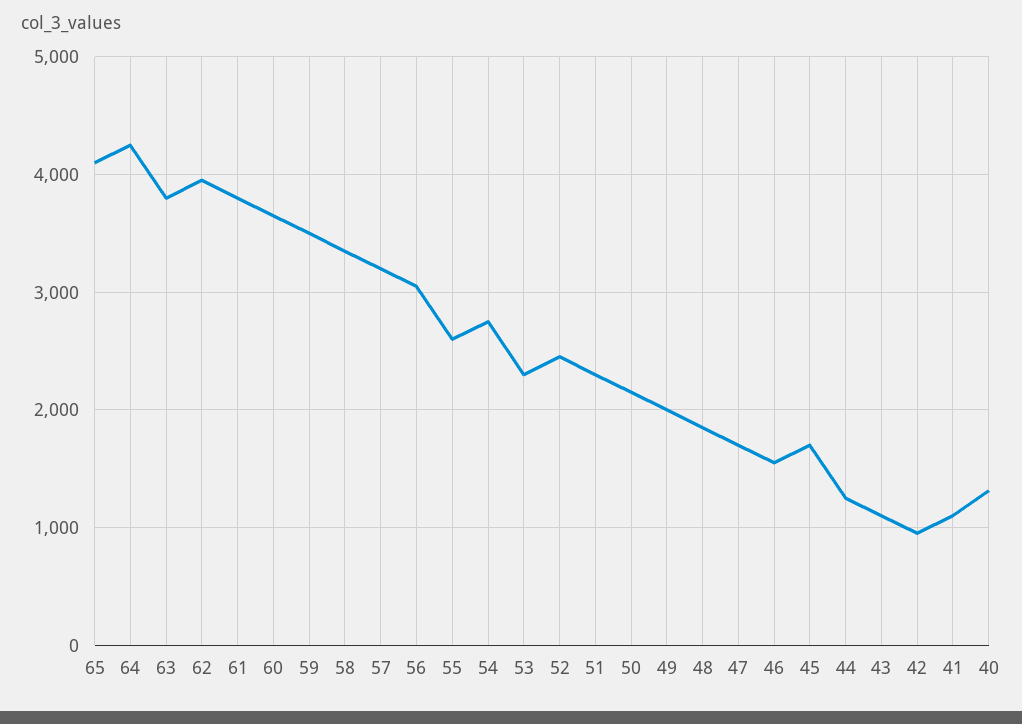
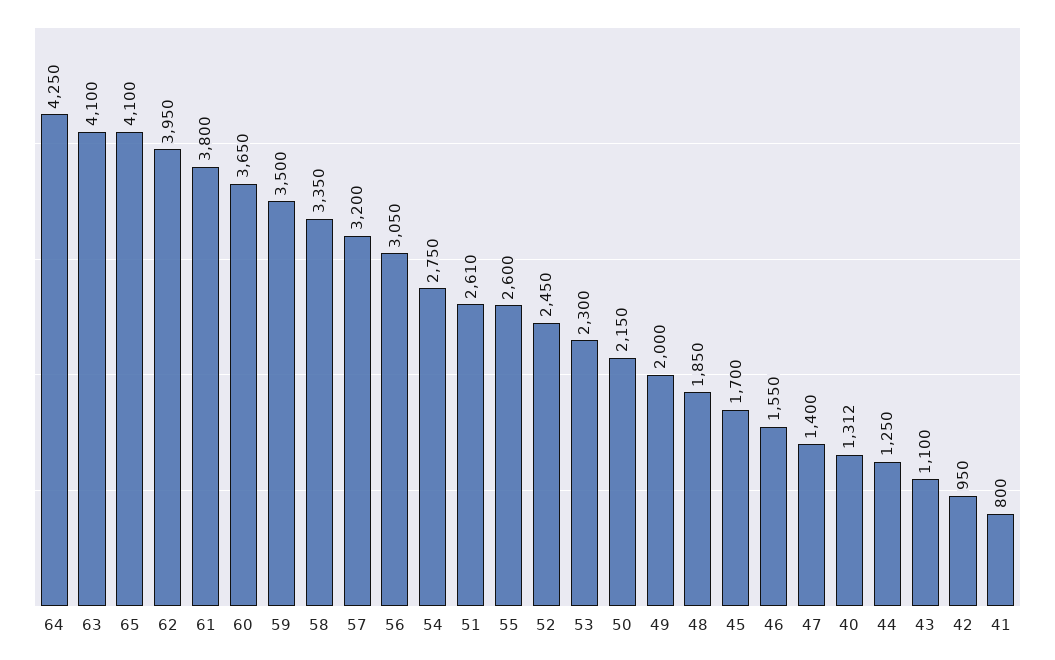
  {
    "65": 4100,
    "64": 4250,
-   "63": 3800,
+   "63": 4100,
    "62": 3950,
    "61": 3800,
    "60": 3650,
    "59": 3500,
    "58": 3350,
    "57": 3200,
    "56": 3050,
    "55": 2600,
    "54": 2750,
    "53": 2300,
    "52": 2450,
-   "51": 2300,
+   "51": 2610,
    "50": 2150,
    "49": 2000,
    "48": 1850,
-   "47": 1700,
+   "47": 1400,
    "46": 1550,
    "45": 1700,
    "44": 1250,
    "43": 1100,
    "42": 950,
-   "41": 1100,
+   "41": 800,
    "40": 1312
  }

